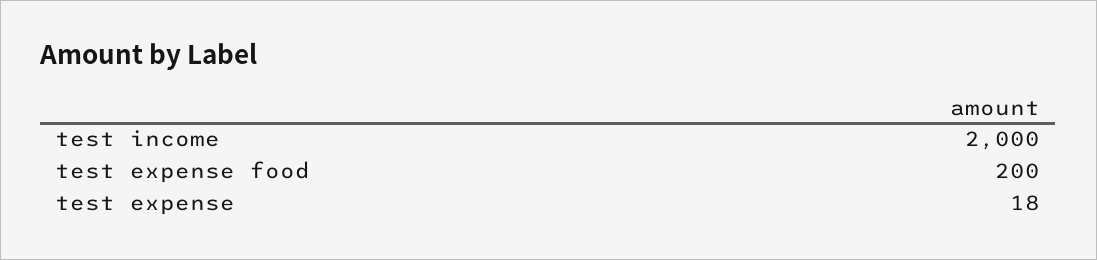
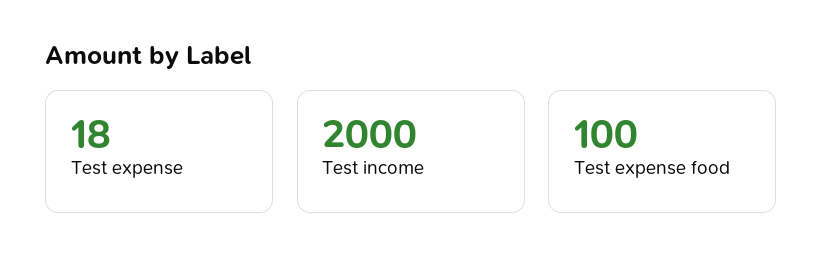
  {
    "test income": 2000,
-   "test expense food": 200,
+   "test expense food": 100,
    "test expense": 18
  }

